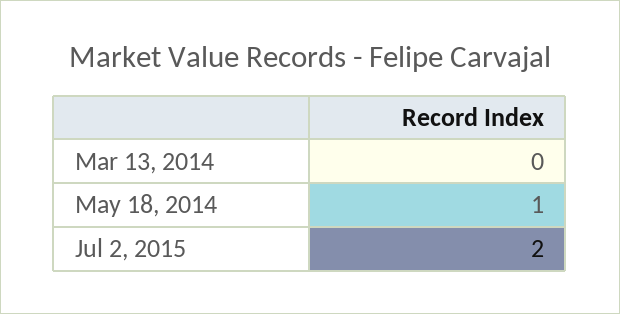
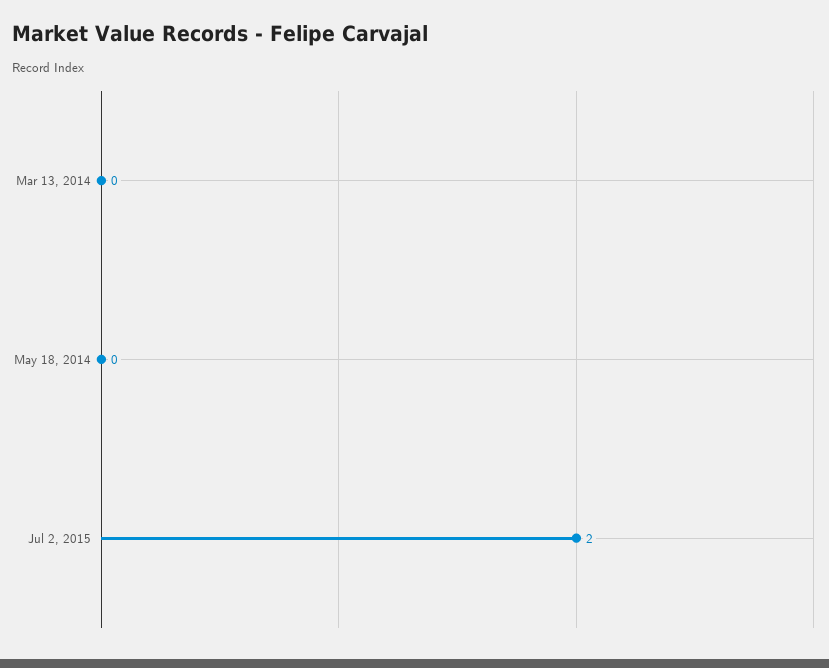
  {
    "Mar 13, 2014": 0,
-   "May 18, 2014": 1,
+   "May 18, 2014": 0,
    "Jul 2, 2015": 2
  }

